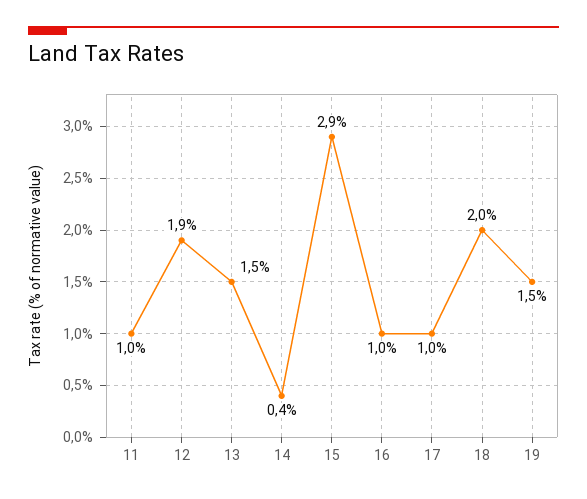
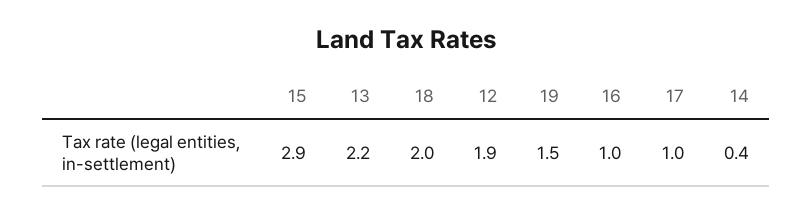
  {
-   "11": 1,
    "12": 1.9,
-   "13": 1.5,
+   "13": 2.2,
    "14": 0.4,
    "15": 2.9,
    "16": 1,
    "17": 1,
    "18": 2,
    "19": 1.5
  }

